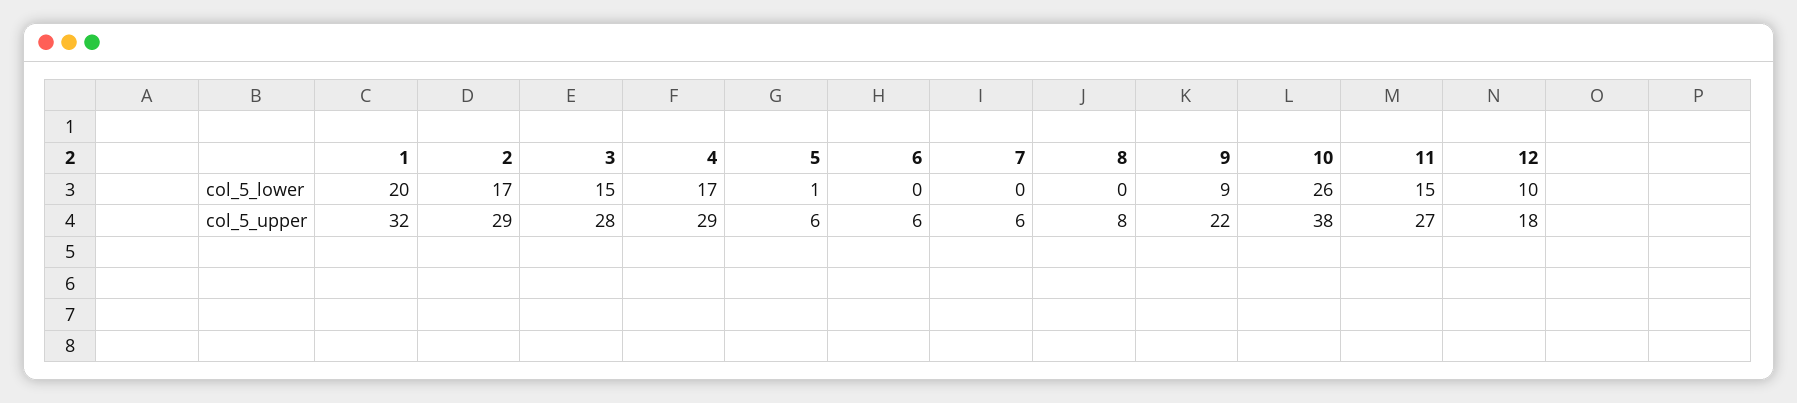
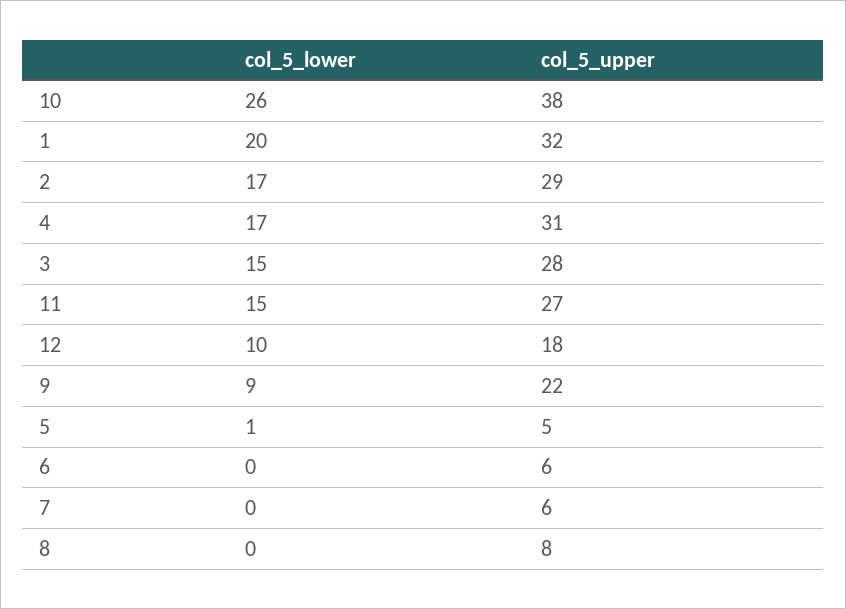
  {
    "1": {
      "col_5_lower": 20,
      "col_5_upper": 32
    },
    "2": {
      "col_5_lower": 17,
      "col_5_upper": 29
    },
    "3": {
      "col_5_lower": 15,
      "col_5_upper": 28
    },
    "4": {
      "col_5_lower": 17,
-     "col_5_upper": 29
+     "col_5_upper": 31
    },
    "5": {
      "col_5_lower": 1,
-     "col_5_upper": 6
+     "col_5_upper": 5
    },
    "6": {
      "col_5_lower": 0,
      "col_5_upper": 6
    },
    "7": {
      "col_5_lower": 0,
      "col_5_upper": 6
    },
    "8": {
      "col_5_lower": 0,
      "col_5_upper": 8
    },
    "9": {
      "col_5_lower": 9,
      "col_5_upper": 22
    },
    "10": {
      "col_5_lower": 26,
      "col_5_upper": 38
    },
    "11": {
      "col_5_lower": 15,
      "col_5_upper": 27
    },
    "12": {
      "col_5_lower": 10,
      "col_5_upper": 18
    }
  }

